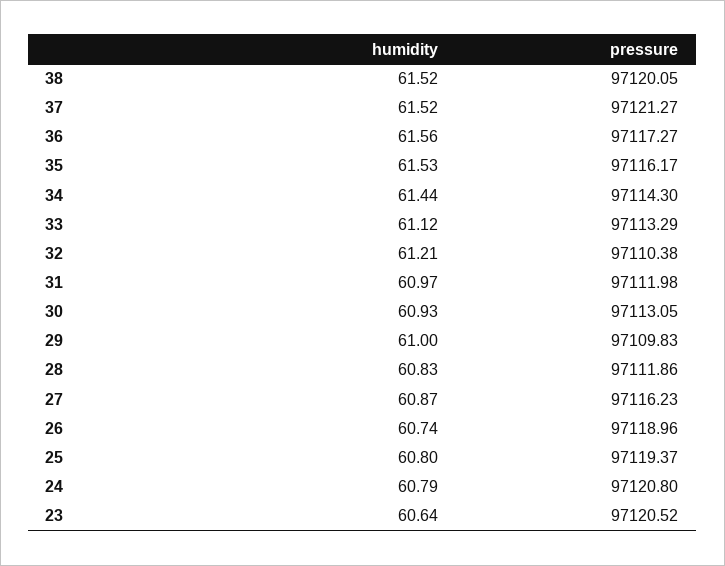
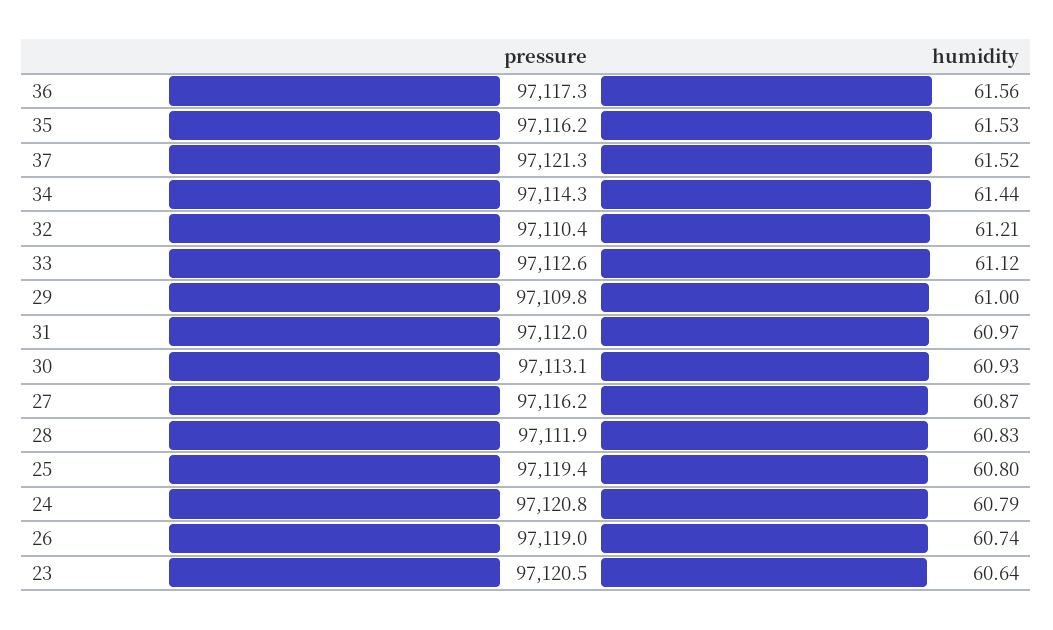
  {
    "humidity": {
-     "38": 61.52,
      "37": 61.52,
      "36": 61.56,
      "35": 61.53,
      "34": 61.44,
      "33": 61.12,
      "32": 61.21,
      "31": 60.97,
      "30": 60.93,
      "29": 61,
      "28": 60.83,
      "27": 60.87,
      "26": 60.74,
      "25": 60.8,
      "24": 60.79,
      "23": 60.64
    },
    "pressure": {
-     "38": 97120.05,
      "37": 97121.27,
      "36": 97117.27,
      "35": 97116.17,
      "34": 97114.3,
-     "33": 97113.29,
+     "33": 97112.6,
      "32": 97110.38,
      "31": 97111.98,
      "30": 97113.05,
      "29": 97109.83,
      "28": 97111.86,
      "27": 97116.23,
      "26": 97118.96,
      "25": 97119.37,
      "24": 97120.8,
      "23": 97120.52
    }
  }

